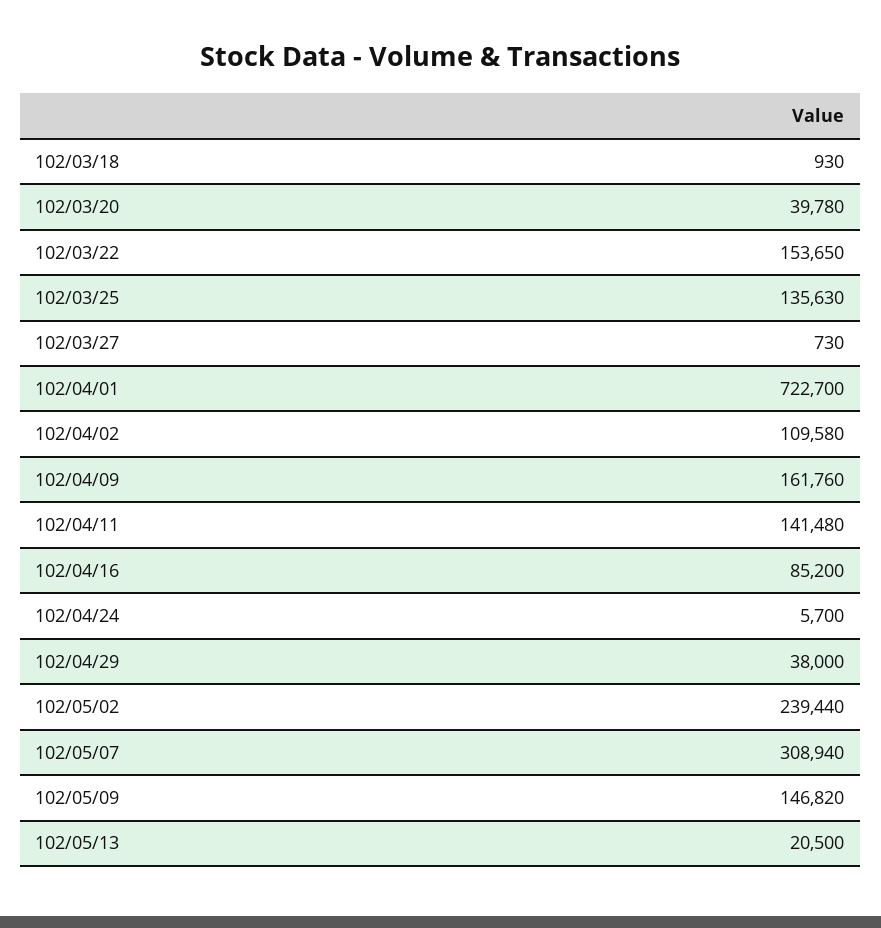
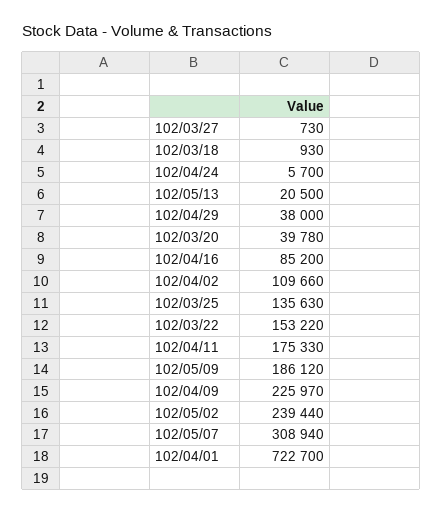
  {
    "102/03/18": 930,
    "102/03/20": 39780,
-   "102/03/22": 153650,
+   "102/03/22": 153220,
    "102/03/25": 135630,
    "102/03/27": 730,
    "102/04/01": 722700,
-   "102/04/02": 109580,
+   "102/04/02": 109660,
-   "102/04/09": 161760,
+   "102/04/09": 225970,
-   "102/04/11": 141480,
+   "102/04/11": 175330,
    "102/04/16": 85200,
    "102/04/24": 5700,
    "102/04/29": 38000,
    "102/05/02": 239440,
    "102/05/07": 308940,
-   "102/05/09": 146820,
+   "102/05/09": 186120,
    "102/05/13": 20500
  }

